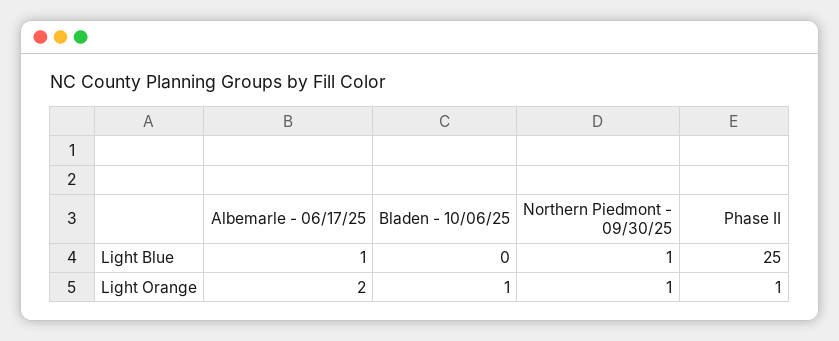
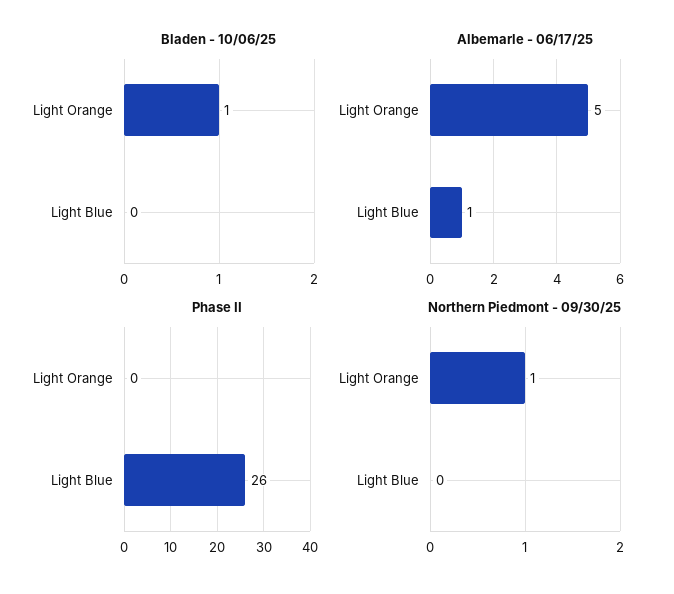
  {
    "Albemarle - 06/17/25": {
      "Light Blue": 1,
-     "Light Orange": 2
+     "Light Orange": 5
    },
    "Bladen - 10/06/25": {
      "Light Blue": 0,
      "Light Orange": 1
    },
    "Northern Piedmont - 09/30/25": {
-     "Light Blue": 1,
+     "Light Blue": 0,
      "Light Orange": 1
    },
    "Phase II": {
-     "Light Blue": 25,
+     "Light Blue": 26,
-     "Light Orange": 1
+     "Light Orange": 0
    }
  }

